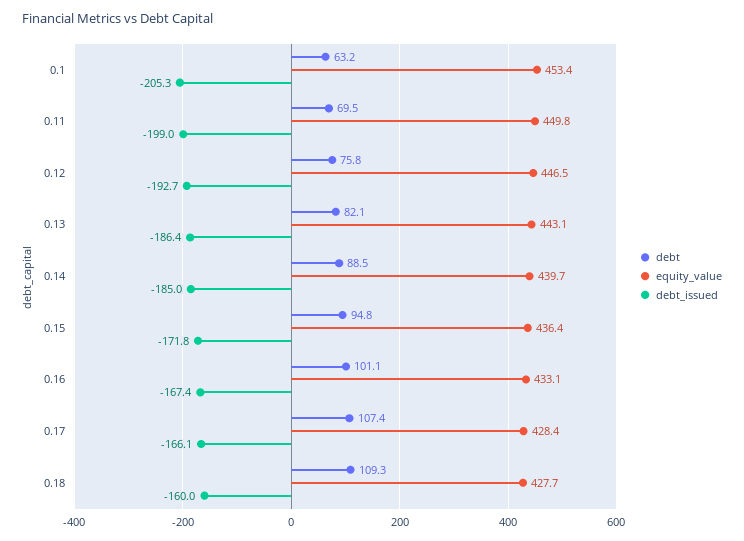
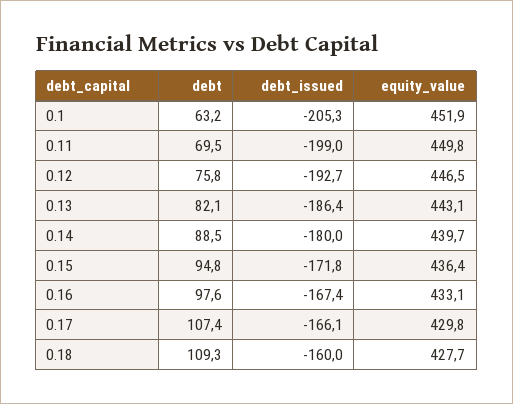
  {
    "debt": {
      "0.1": 63.2,
      "0.11": 69.5,
      "0.12": 75.8,
      "0.13": 82.1,
      "0.14": 88.5,
      "0.15": 94.8,
-     "0.16": 101.1,
+     "0.16": 97.6,
      "0.17": 107.4,
      "0.18": 109.3
    },
    "equity_value": {
-     "0.1": 453.4,
+     "0.1": 451.9,
      "0.11": 449.8,
      "0.12": 446.5,
      "0.13": 443.1,
      "0.14": 439.7,
      "0.15": 436.4,
      "0.16": 433.1,
-     "0.17": 428.4,
+     "0.17": 429.8,
      "0.18": 427.7
    },
    "debt_issued": {
      "0.1": -205.3,
      "0.11": -199,
      "0.12": -192.7,
      "0.13": -186.4,
-     "0.14": -185,
+     "0.14": -180,
      "0.15": -171.8,
      "0.16": -167.4,
      "0.17": -166.1,
      "0.18": -160
    }
  }

